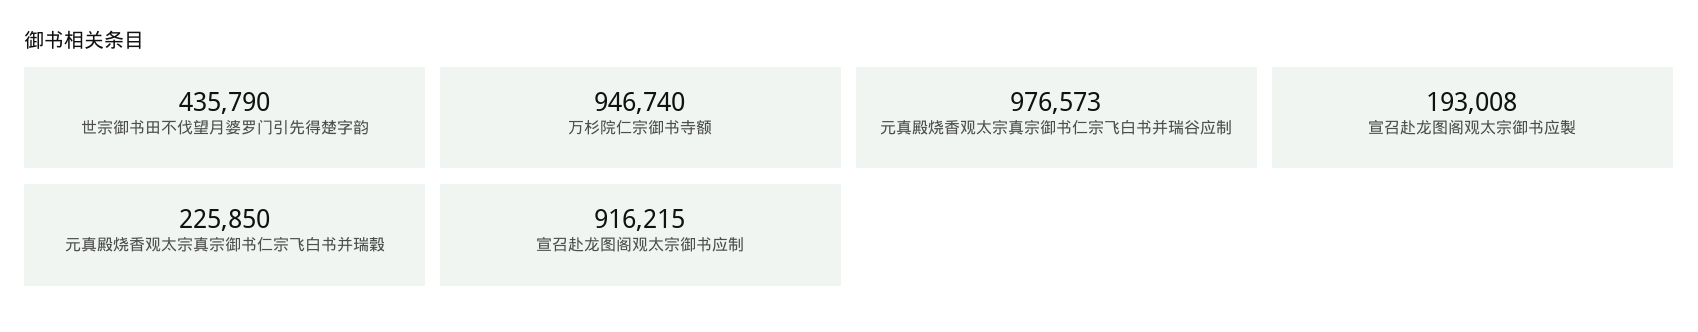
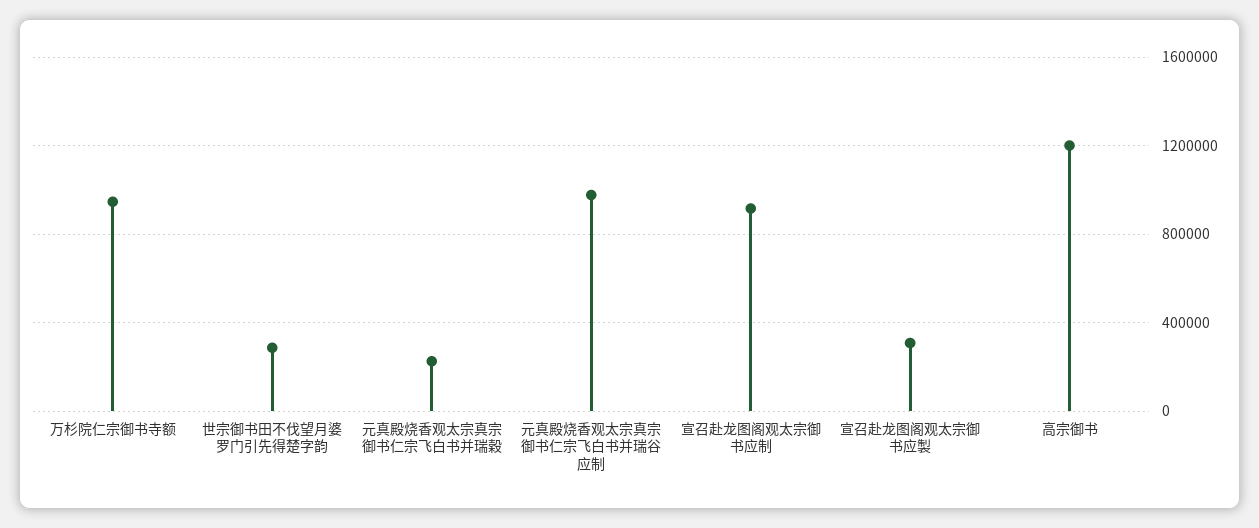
  {
-   "世宗御书田不伐望月婆罗门引先得楚字韵": 435790,
+   "世宗御书田不伐望月婆罗门引先得楚字韵": 300000,
    "万杉院仁宗御书寺额": 946740,
    "元真殿烧香观太宗真宗御书仁宗飞白书并瑞谷应制": 976573,
-   "宣召赴龙图阁观太宗御书应製": 193008,
+   "宣召赴龙图阁观太宗御书应製": 300000,
    "元真殿烧香观太宗真宗御书仁宗飞白书并瑞穀": 225850,
-   "宣召赴龙图阁观太宗御书应制": 916215
+   "宣召赴龙图阁观太宗御书应制": 916215,
+   "高宗御书": 1200000
  }

